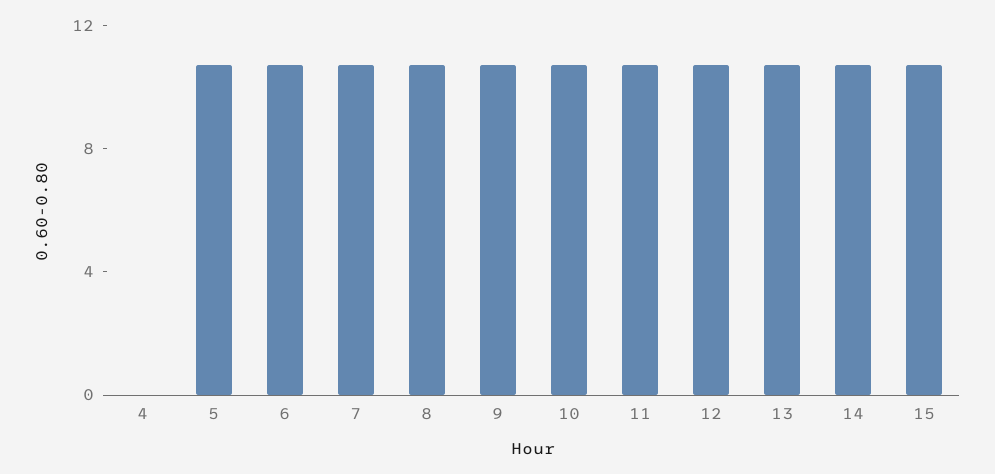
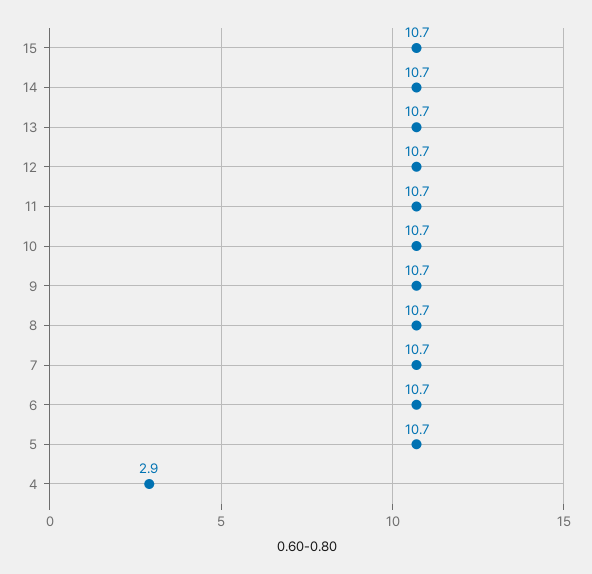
  {
-   "4": 0,
+   "4": 2.9,
    "5": 10.7,
    "6": 10.7,
    "7": 10.7,
    "8": 10.7,
    "9": 10.7,
    "10": 10.7,
    "11": 10.7,
    "12": 10.7,
    "13": 10.7,
    "14": 10.7,
    "15": 10.7
  }

